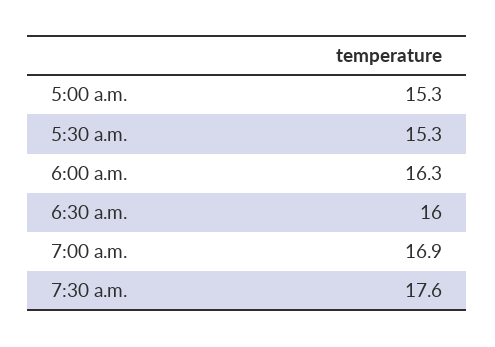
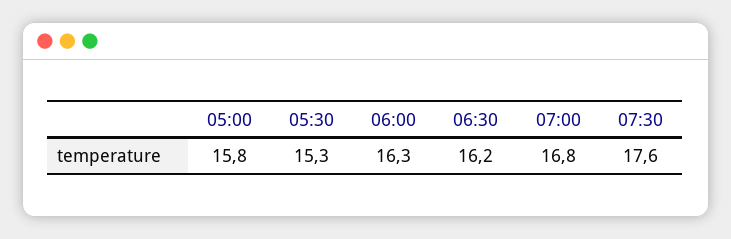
  {
-   "5:00 a.m.": 15.3,
+   "5:00 a.m.": 15.8,
    "5:30 a.m.": 15.3,
    "6:00 a.m.": 16.3,
-   "6:30 a.m.": 16,
+   "6:30 a.m.": 16.2,
-   "7:00 a.m.": 16.9,
+   "7:00 a.m.": 16.8,
    "7:30 a.m.": 17.6
  }

